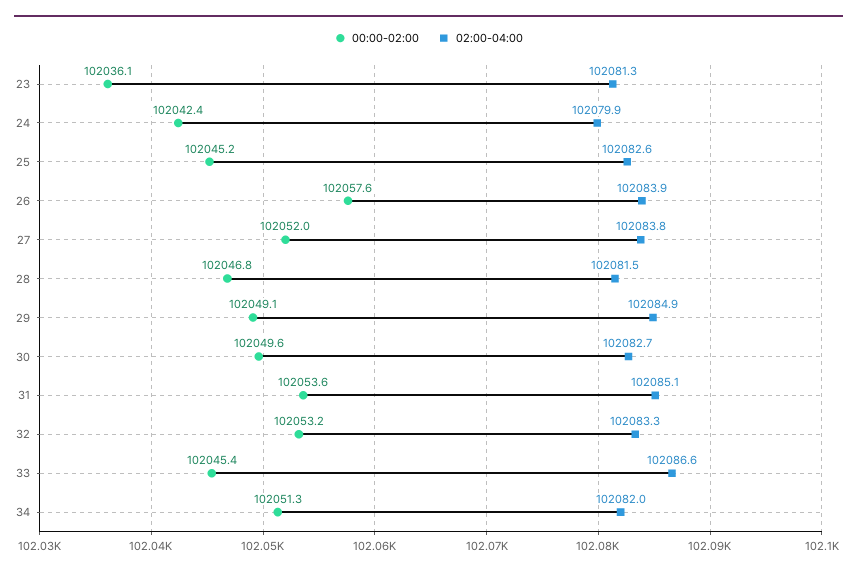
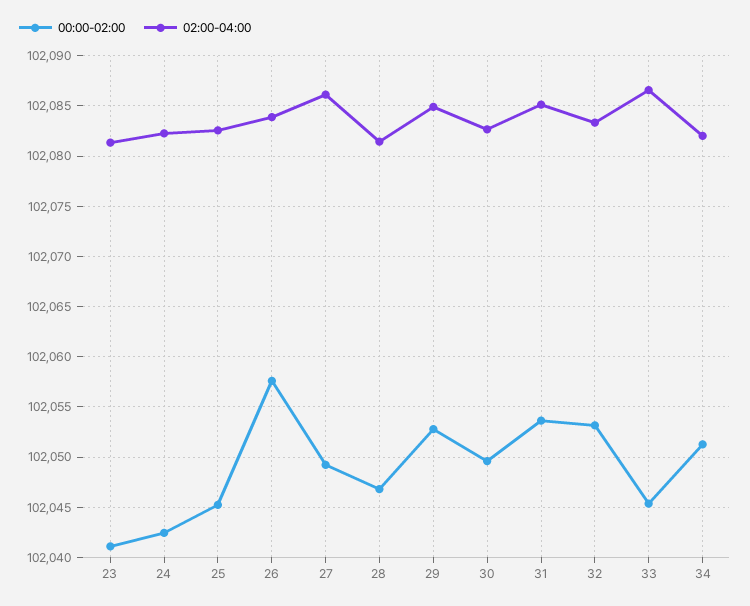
  {
    "00:00-02:00": {
-     "23": 102036.1,
+     "23": 102041,
      "24": 102042.4,
      "25": 102045.2,
      "26": 102057.6,
-     "27": 102052,
+     "27": 102049,
      "28": 102046.8,
-     "29": 102049.1,
+     "29": 102053,
      "30": 102049.6,
      "31": 102053.6,
      "32": 102053.2,
      "33": 102045.4,
      "34": 102051.3
    },
    "02:00-04:00": {
      "23": 102081.3,
-     "24": 102079.9,
+     "24": 102082,
      "25": 102082.6,
      "26": 102083.9,
-     "27": 102083.8,
+     "27": 102086,
      "28": 102081.5,
      "29": 102084.9,
      "30": 102082.7,
      "31": 102085.1,
      "32": 102083.3,
      "33": 102086.6,
      "34": 102082
    }
  }

